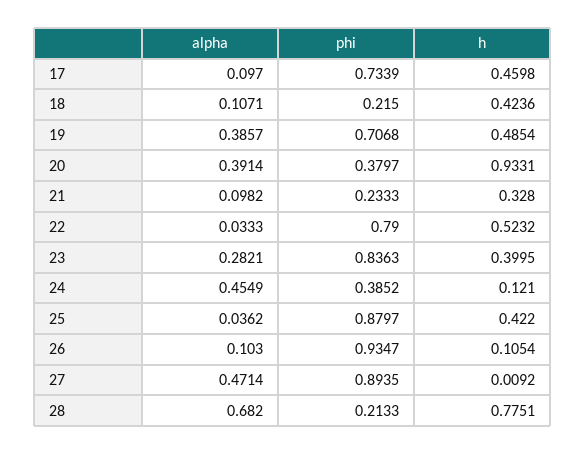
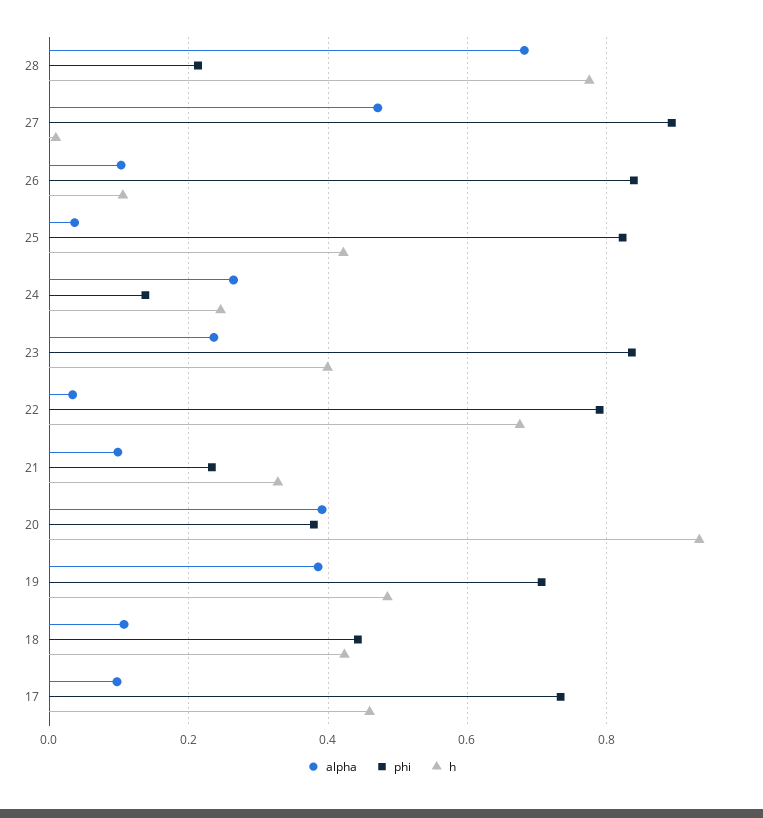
  {
    "alpha": {
      "17": 0.097,
      "18": 0.1071,
      "19": 0.3857,
      "20": 0.3914,
      "21": 0.0982,
      "22": 0.0333,
-     "23": 0.2821,
+     "23": 0.24,
-     "24": 0.4549,
+     "24": 0.26,
      "25": 0.0362,
      "26": 0.103,
      "27": 0.4714,
      "28": 0.682
    },
    "phi": {
      "17": 0.7339,
-     "18": 0.215,
+     "18": 0.44,
      "19": 0.7068,
      "20": 0.3797,
      "21": 0.2333,
      "22": 0.79,
      "23": 0.8363,
-     "24": 0.3852,
+     "24": 0.14,
-     "25": 0.8797,
+     "25": 0.82,
-     "26": 0.9347,
+     "26": 0.84,
      "27": 0.8935,
      "28": 0.2133
    },
    "h": {
      "17": 0.4598,
      "18": 0.4236,
      "19": 0.4854,
      "20": 0.9331,
      "21": 0.328,
-     "22": 0.5232,
+     "22": 0.68,
      "23": 0.3995,
-     "24": 0.121,
+     "24": 0.24,
      "25": 0.422,
      "26": 0.1054,
      "27": 0.0092,
      "28": 0.7751
    }
  }

